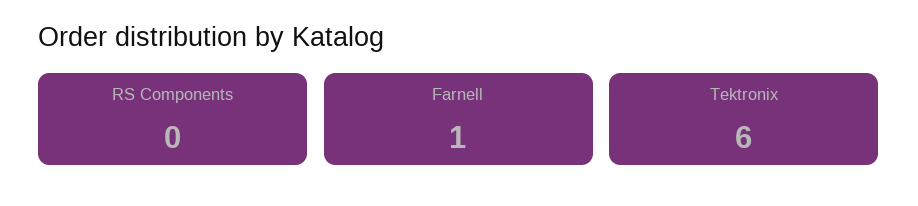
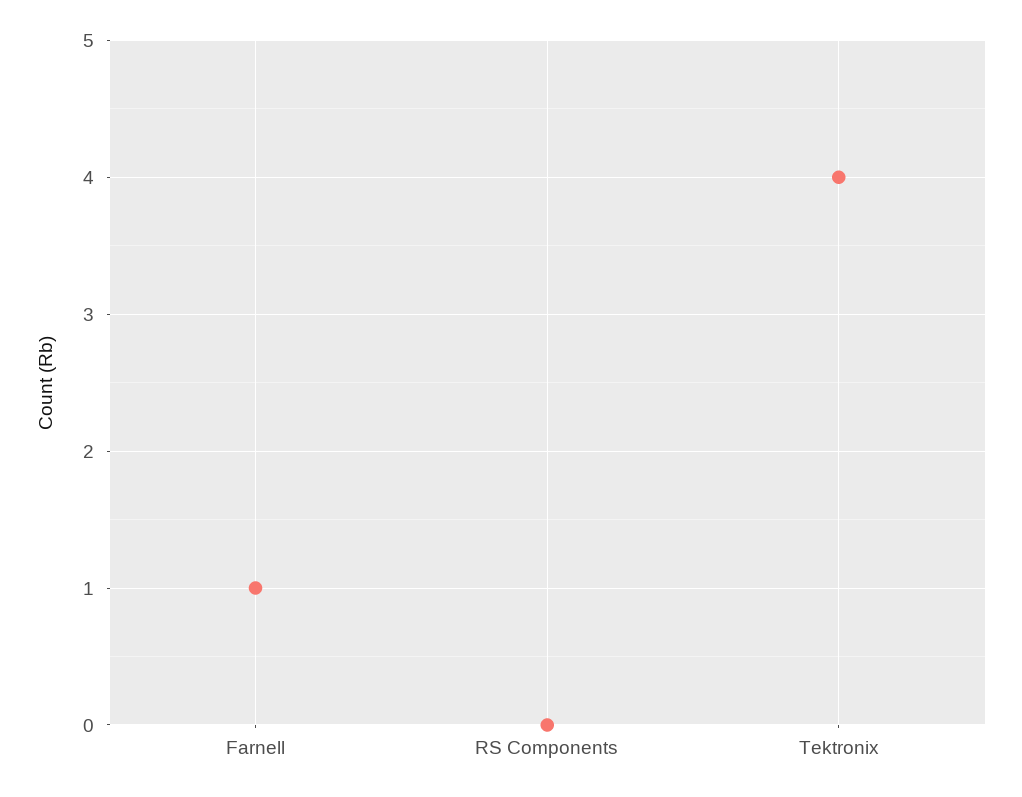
  {
    "RS Components": 0,
    "Farnell": 1,
-   "Tektronix": 6
+   "Tektronix": 4
  }

